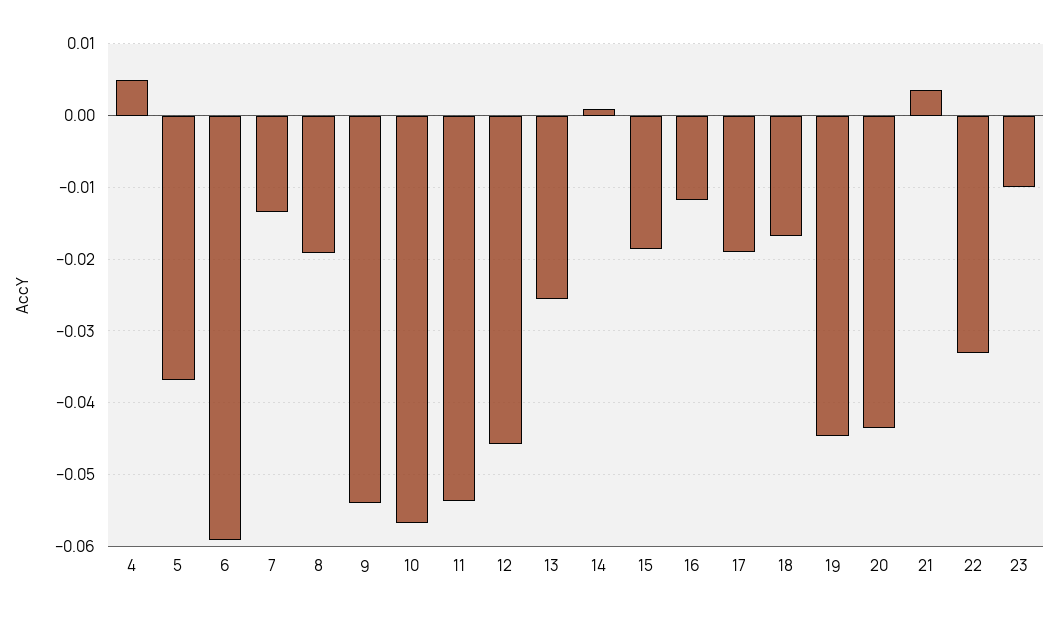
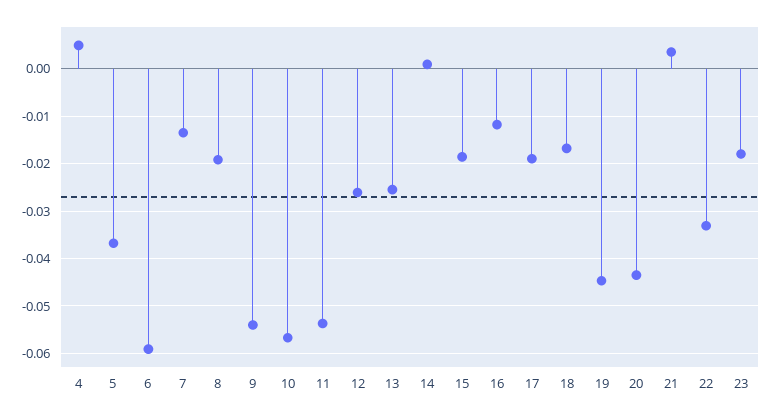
  {
    "4": 0.005,
    "5": -0.037,
    "6": -0.059,
    "7": -0.014,
    "8": -0.019,
    "9": -0.054,
    "10": -0.057,
    "11": -0.054,
-   "12": -0.046,
+   "12": -0.026,
    "13": -0.026,
    "14": 0.001,
    "15": -0.019,
    "16": -0.012,
    "17": -0.019,
    "18": -0.017,
    "19": -0.045,
    "20": -0.044,
    "21": 0.004,
    "22": -0.033,
-   "23": -0.01
+   "23": -0.018
  }

